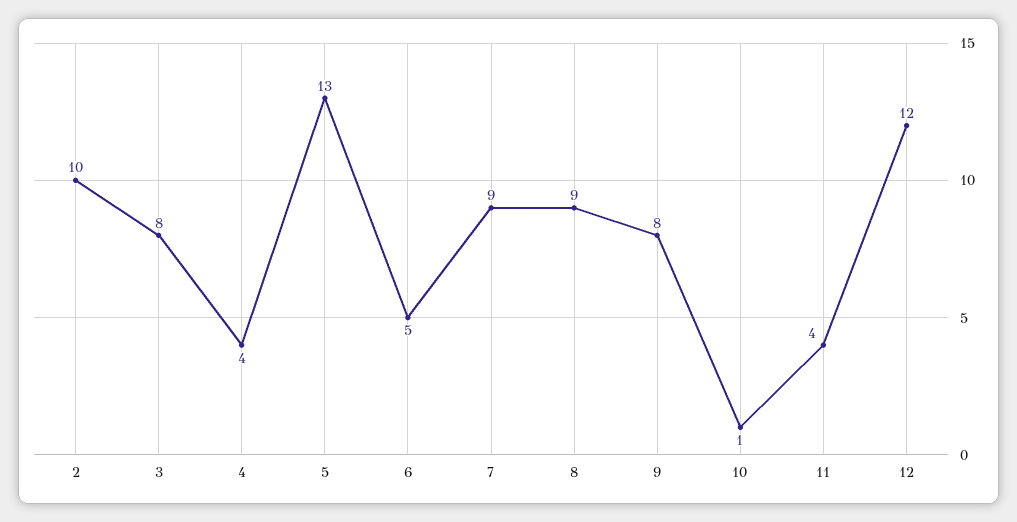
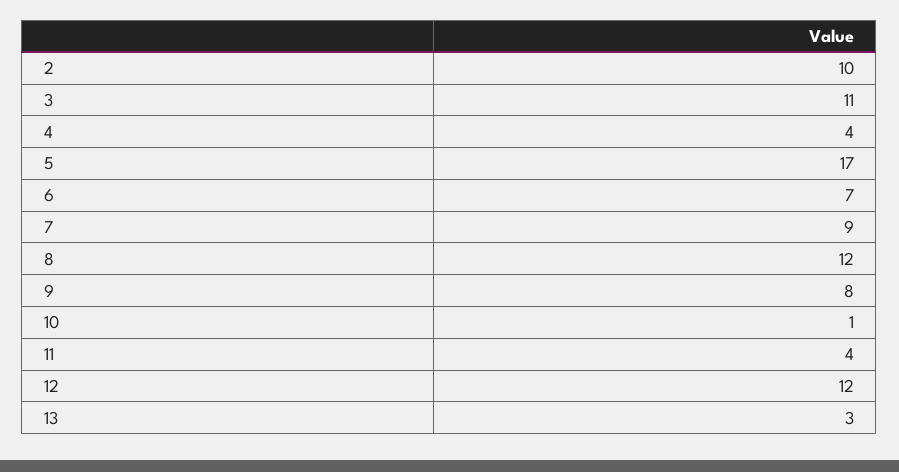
  {
    "2": 10,
-   "3": 8,
+   "3": 11,
    "4": 4,
-   "5": 13,
+   "5": 17,
-   "6": 5,
+   "6": 7,
    "7": 9,
-   "8": 9,
+   "8": 12,
    "9": 8,
    "10": 1,
    "11": 4,
-   "12": 12
+   "12": 12,
+   "13": 3
  }

